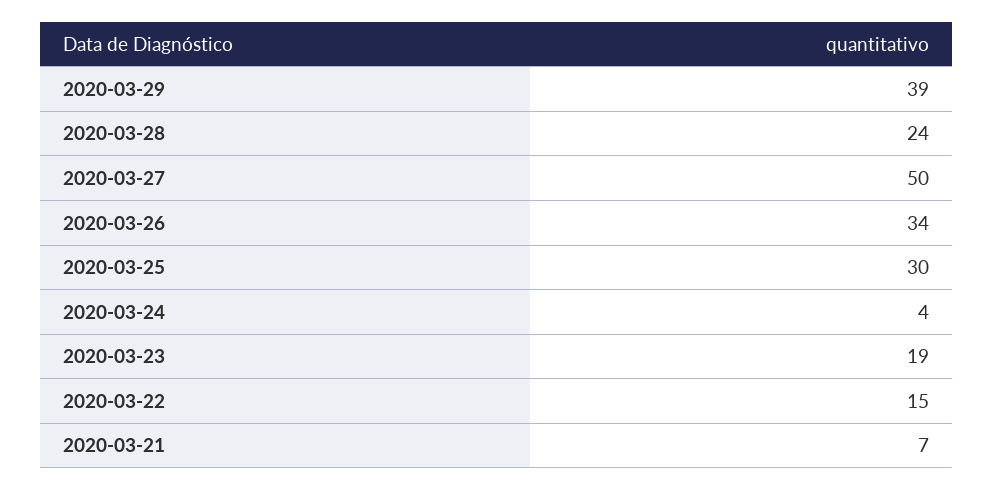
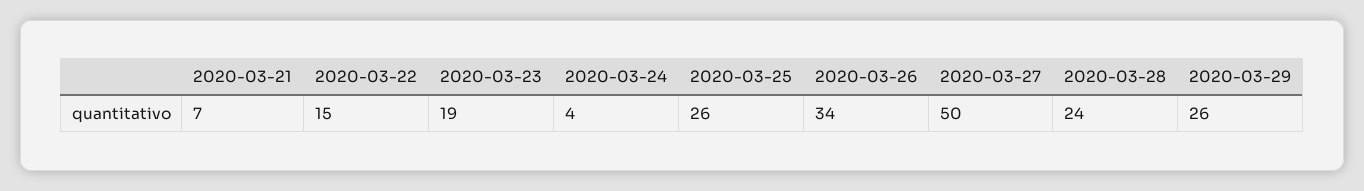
  {
-   "2020-03-29": 39,
+   "2020-03-29": 26,
    "2020-03-28": 24,
    "2020-03-27": 50,
    "2020-03-26": 34,
-   "2020-03-25": 30,
+   "2020-03-25": 26,
    "2020-03-24": 4,
    "2020-03-23": 19,
    "2020-03-22": 15,
    "2020-03-21": 7
  }

